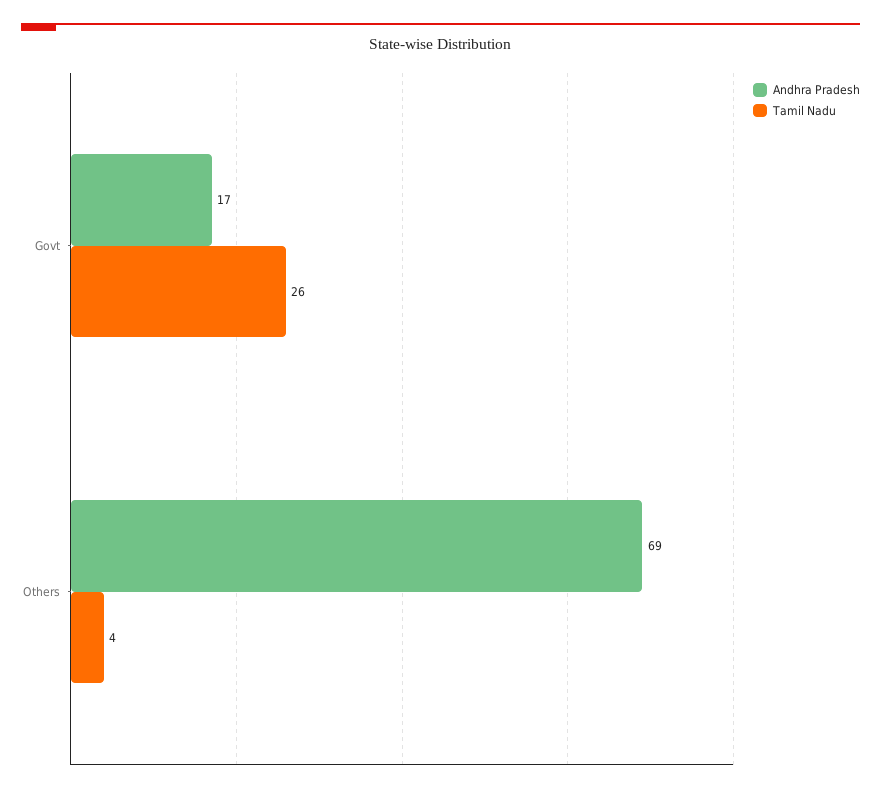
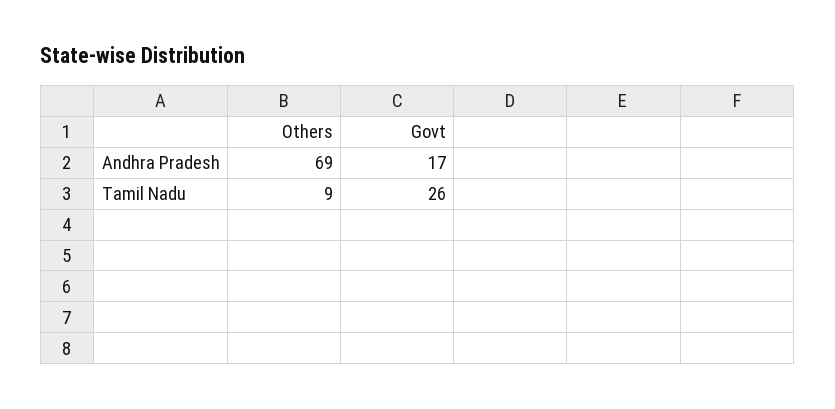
  {
    "Andhra Pradesh": {
      "Govt": 17,
      "Others": 69
    },
    "Tamil Nadu": {
      "Govt": 26,
-     "Others": 4
+     "Others": 9
    }
  }

